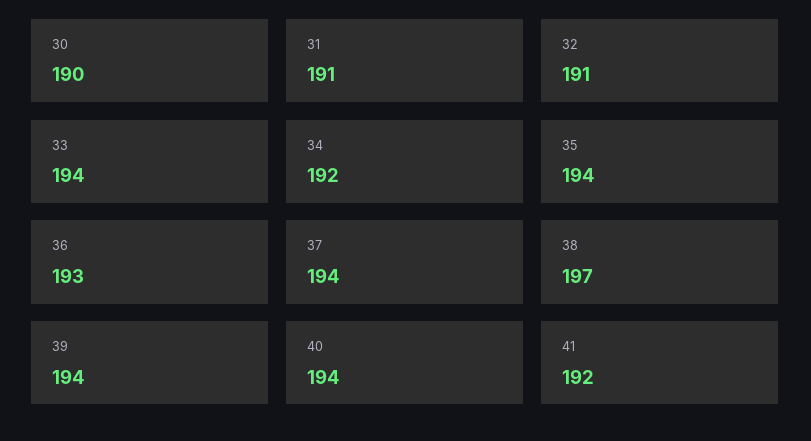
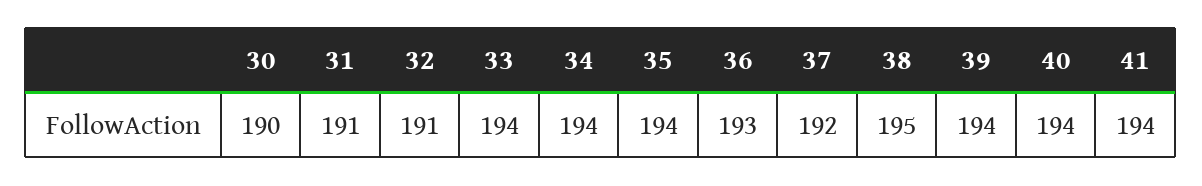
  {
    "30": 190,
    "31": 191,
    "32": 191,
    "33": 194,
-   "34": 192,
+   "34": 194,
    "35": 194,
    "36": 193,
-   "37": 194,
+   "37": 192,
-   "38": 197,
+   "38": 195,
    "39": 194,
    "40": 194,
-   "41": 192
+   "41": 194
  }

